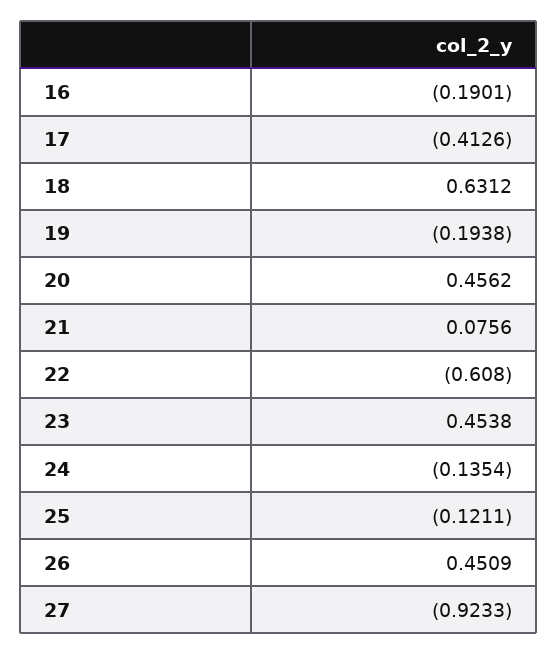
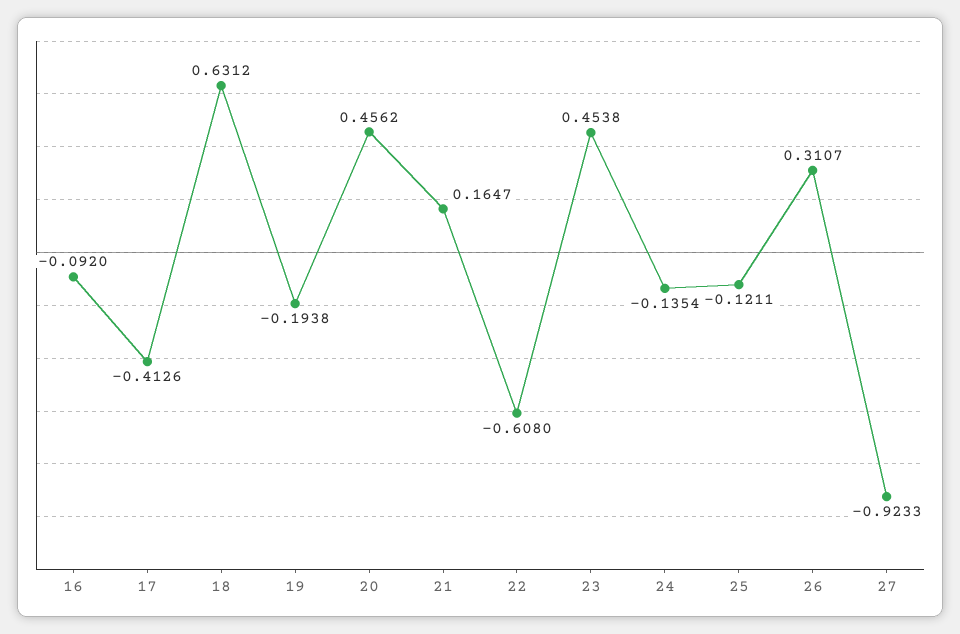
  {
-   "16": -0.1901,
+   "16": -0.092,
    "17": -0.4126,
    "18": 0.6312,
    "19": -0.1938,
    "20": 0.4562,
-   "21": 0.0756,
+   "21": 0.1647,
    "22": -0.608,
    "23": 0.4538,
    "24": -0.1354,
    "25": -0.1211,
-   "26": 0.4509,
+   "26": 0.3107,
    "27": -0.9233
  }

